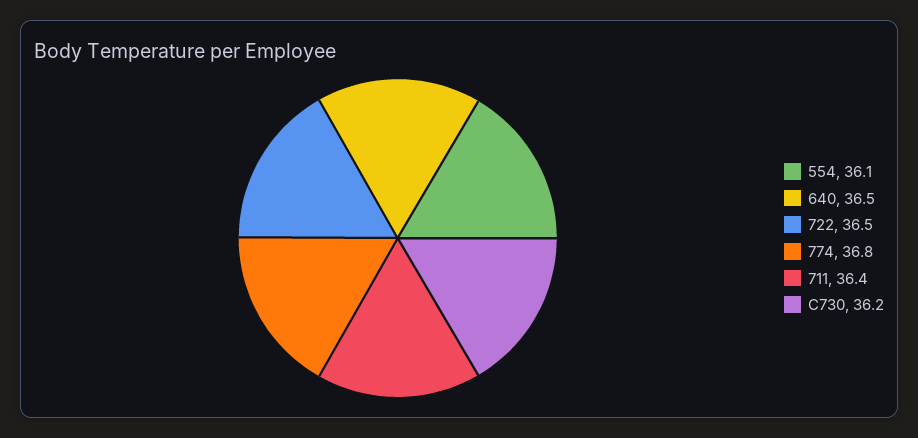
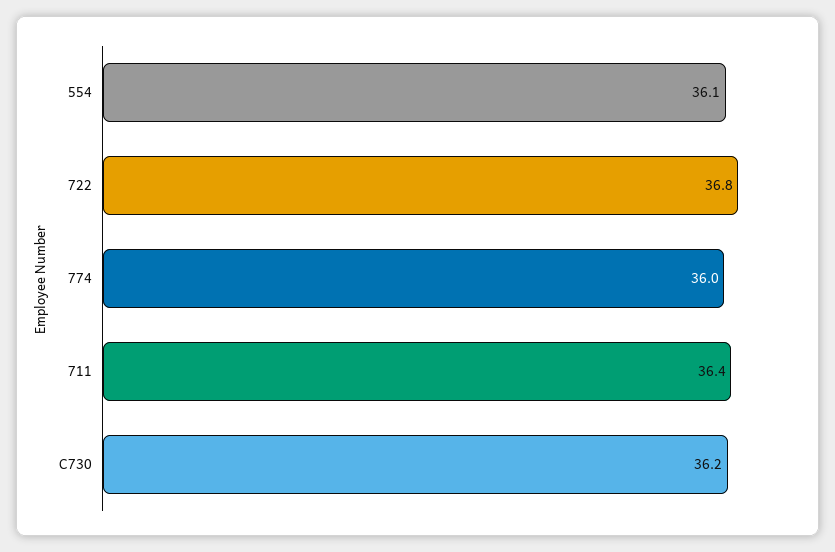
  {
    "554": 36.1,
-   "640": 36.5,
-   "722": 36.5,
+   "722": 36.8,
-   "774": 36.8,
+   "774": 36,
    "711": 36.4,
    "C730": 36.2
  }

